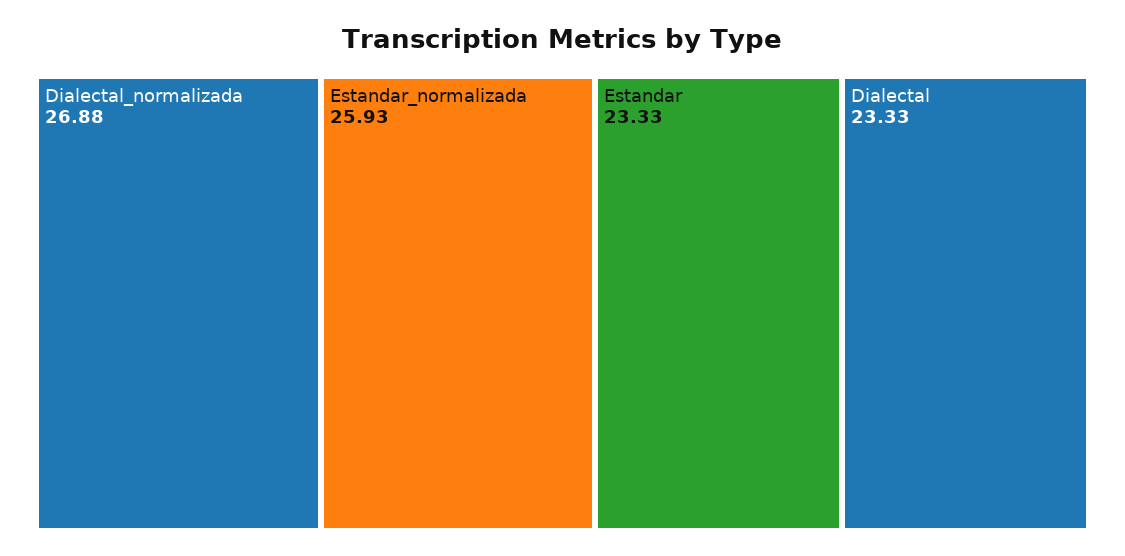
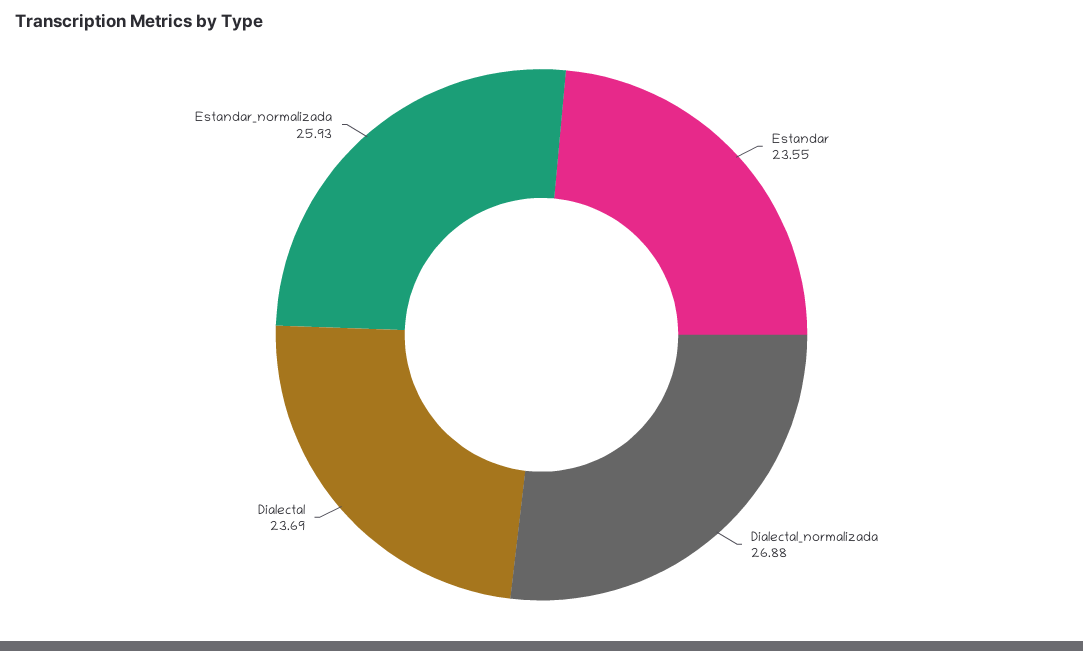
  {
    "Dialectal_normalizada": 26.88,
    "Estandar_normalizada": 25.93,
-   "Estandar": 23.33,
+   "Estandar": 23.55,
-   "Dialectal": 23.33
+   "Dialectal": 23.69
  }

